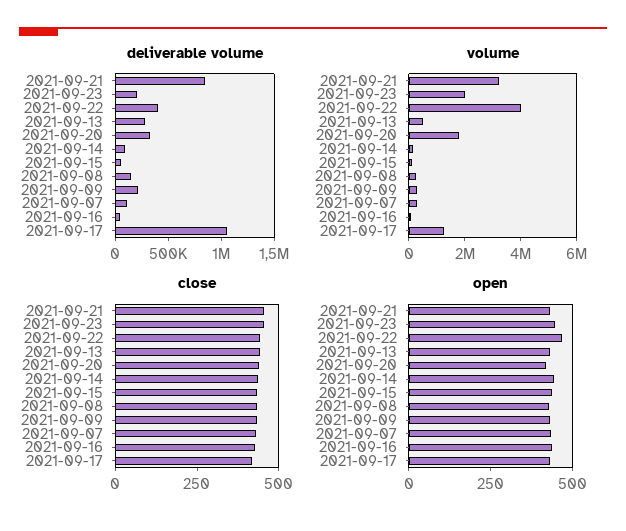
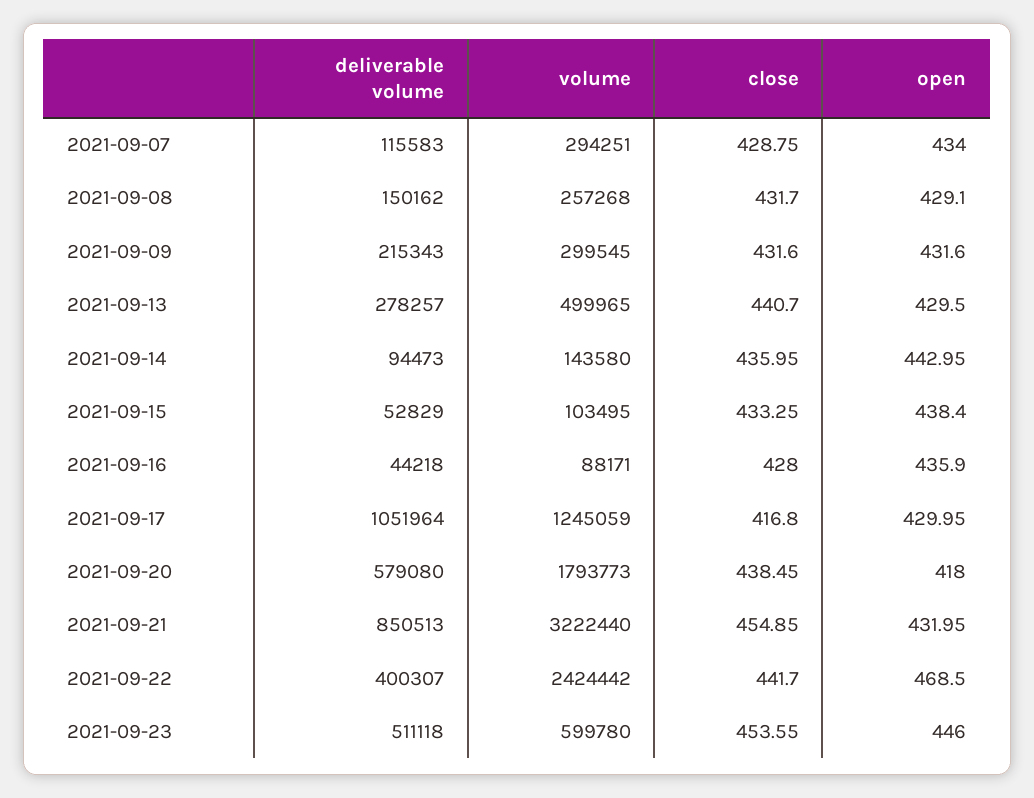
  {
    "deliverable volume": {
      "2021-09-21": 850513,
-     "2021-09-23": 200000,
+     "2021-09-23": 511118,
      "2021-09-22": 400307,
      "2021-09-13": 278257,
-     "2021-09-20": 300000,
+     "2021-09-20": 579080,
      "2021-09-14": 94473,
      "2021-09-15": 52829,
      "2021-09-08": 150162,
      "2021-09-09": 215343,
      "2021-09-07": 115583,
      "2021-09-16": 44218,
      "2021-09-17": 1051964
    },
    "volume": {
      "2021-09-21": 3222440,
-     "2021-09-23": 2000000,
+     "2021-09-23": 599780,
-     "2021-09-22": 4000000,
+     "2021-09-22": 2424442,
      "2021-09-13": 499965,
      "2021-09-20": 1793773,
      "2021-09-14": 143580,
      "2021-09-15": 103495,
      "2021-09-08": 257268,
      "2021-09-09": 299545,
      "2021-09-07": 294251,
      "2021-09-16": 88171,
      "2021-09-17": 1245059
    },
    "close": {
      "2021-09-21": 454.85,
      "2021-09-23": 453.55,
      "2021-09-22": 441.7,
      "2021-09-13": 440.7,
      "2021-09-20": 438.45,
      "2021-09-14": 435.95,
      "2021-09-15": 433.25,
      "2021-09-08": 431.7,
      "2021-09-09": 431.6,
      "2021-09-07": 428.75,
      "2021-09-16": 428,
      "2021-09-17": 416.8
    },
    "open": {
      "2021-09-21": 431.95,
      "2021-09-23": 446,
      "2021-09-22": 468.5,
      "2021-09-13": 429.5,
      "2021-09-20": 418,
      "2021-09-14": 442.95,
      "2021-09-15": 438.4,
      "2021-09-08": 429.1,
      "2021-09-09": 431.6,
      "2021-09-07": 434,
      "2021-09-16": 435.9,
      "2021-09-17": 429.95
    }
  }

